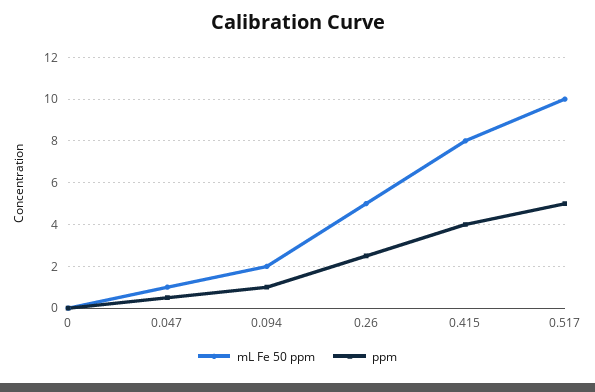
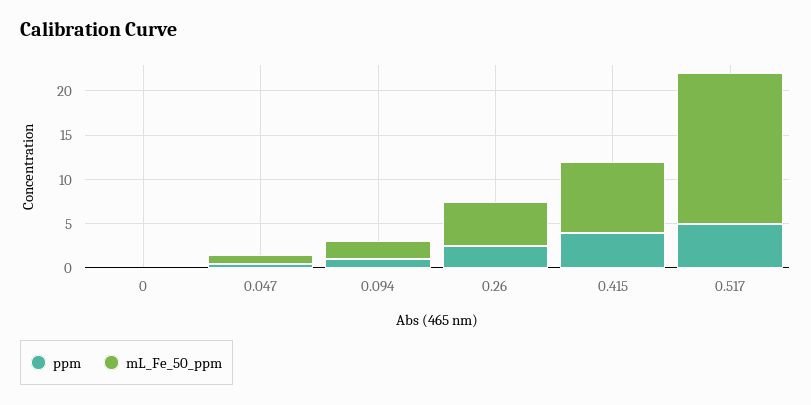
  {
    "mL Fe 50 ppm": {
      "0": 0,
      "0.047": 1,
      "0.094": 2,
      "0.26": 5,
      "0.415": 8,
-     "0.517": 10
+     "0.517": 17
    },
    "ppm": {
      "0": 0,
      "0.047": 0.5,
      "0.094": 1,
      "0.26": 2.5,
      "0.415": 4,
      "0.517": 5
    }
  }

